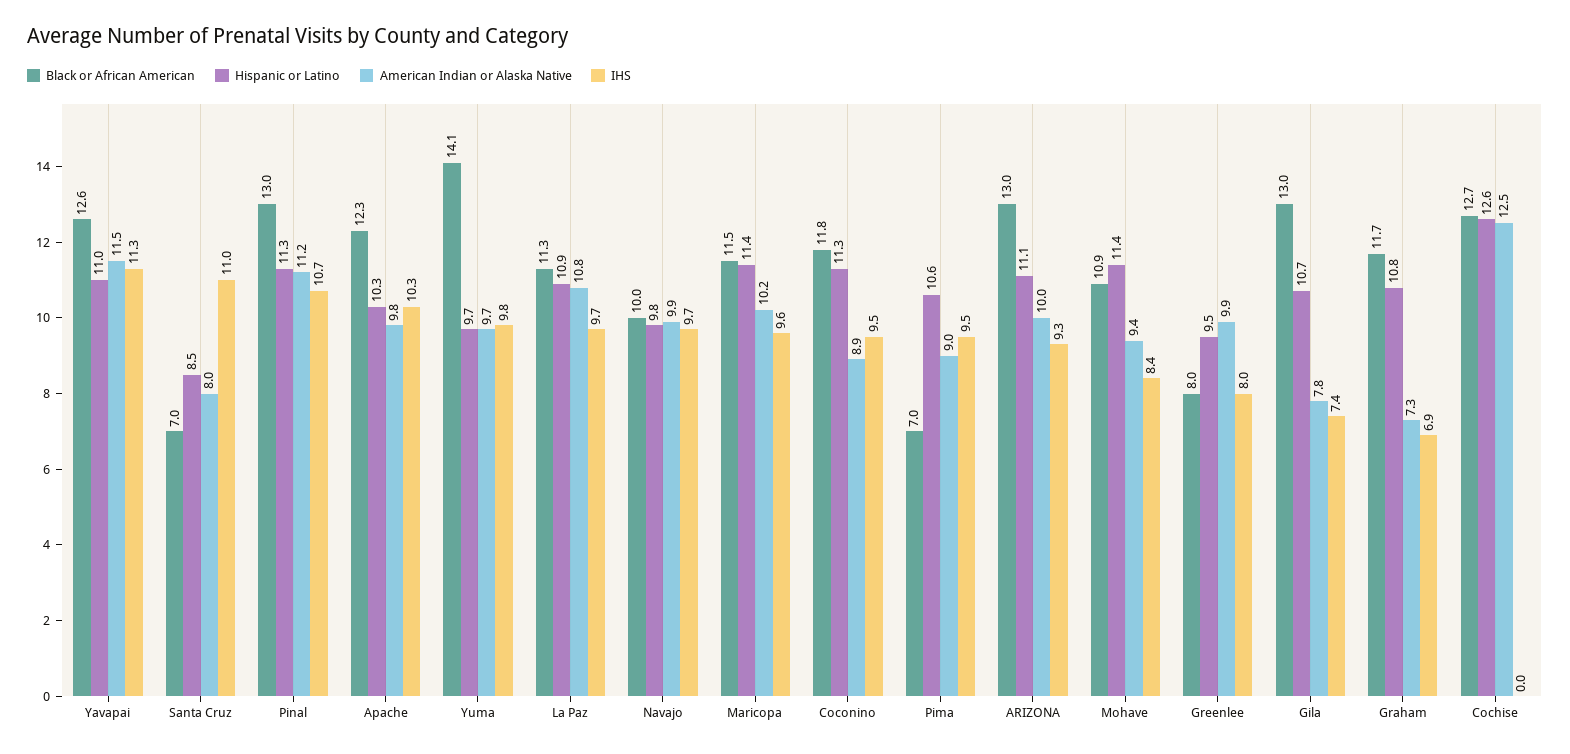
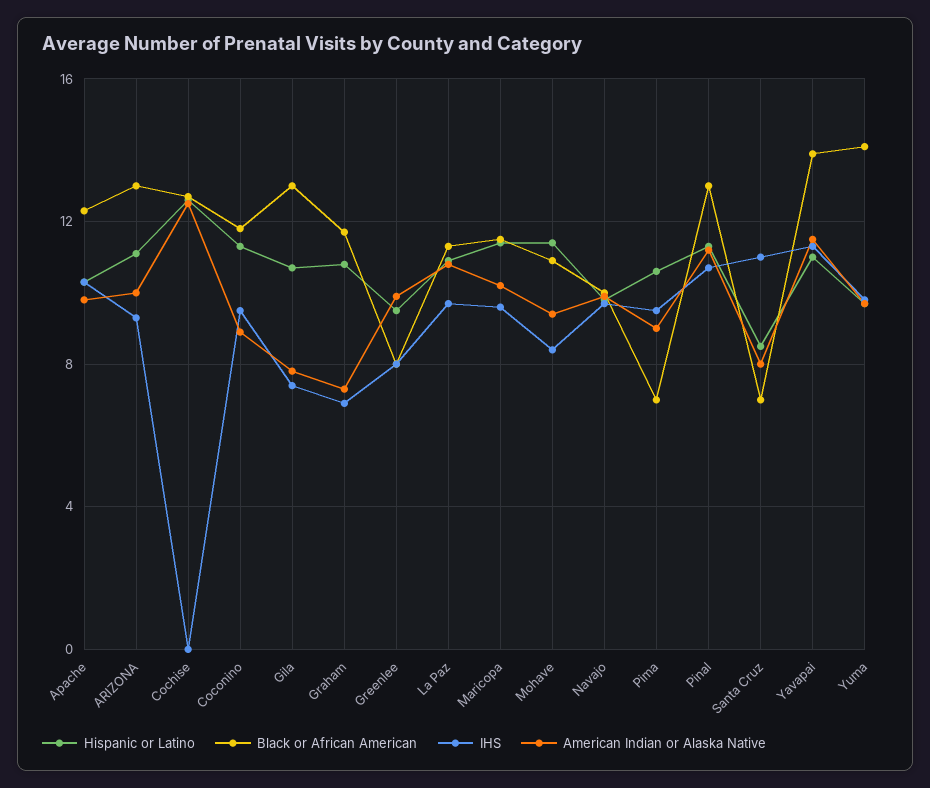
  {
    "Black or African American": {
-     "Yavapai": 12.6,
+     "Yavapai": 14,
      "Santa Cruz": 7,
      "Pinal": 13,
      "Apache": 12.3,
      "Yuma": 14.1,
      "La Paz": 11.3,
      "Navajo": 10,
      "Maricopa": 11.5,
      "Coconino": 11.8,
      "Pima": 7,
      "ARIZONA": 13,
      "Mohave": 10.9,
      "Greenlee": 8,
      "Gila": 13,
      "Graham": 11.7,
      "Cochise": 12.7
    },
    "Hispanic or Latino": {
      "Yavapai": 11,
      "Santa Cruz": 8.5,
      "Pinal": 11.3,
      "Apache": 10.3,
      "Yuma": 9.7,
      "La Paz": 10.9,
      "Navajo": 9.8,
      "Maricopa": 11.4,
      "Coconino": 11.3,
      "Pima": 10.6,
      "ARIZONA": 11.1,
      "Mohave": 11.4,
      "Greenlee": 9.5,
      "Gila": 10.7,
      "Graham": 10.8,
      "Cochise": 12.6
    },
    "American Indian or Alaska Native": {
      "Yavapai": 11.5,
      "Santa Cruz": 8,
      "Pinal": 11.2,
      "Apache": 9.8,
      "Yuma": 9.7,
      "La Paz": 10.8,
      "Navajo": 9.9,
      "Maricopa": 10.2,
      "Coconino": 8.9,
      "Pima": 9,
      "ARIZONA": 10,
      "Mohave": 9.4,
      "Greenlee": 9.9,
      "Gila": 7.8,
      "Graham": 7.3,
      "Cochise": 12.5
    },
    "IHS": {
      "Yavapai": 11.3,
      "Santa Cruz": 11,
      "Pinal": 10.7,
      "Apache": 10.3,
      "Yuma": 9.8,
      "La Paz": 9.7,
      "Navajo": 9.7,
      "Maricopa": 9.6,
      "Coconino": 9.5,
      "Pima": 9.5,
      "ARIZONA": 9.3,
      "Mohave": 8.4,
      "Greenlee": 8,
      "Gila": 7.4,
      "Graham": 6.9,
      "Cochise": 0
    }
  }

